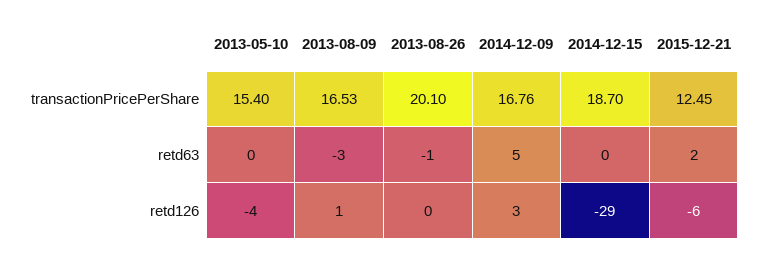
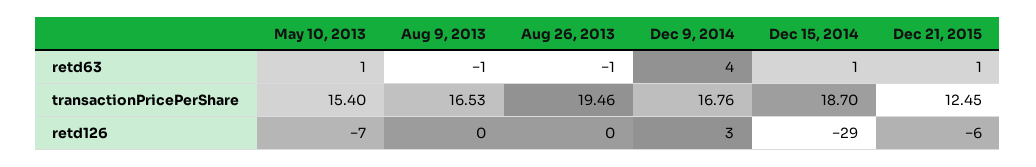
  {
    "2013-05-10": {
      "transactionPricePerShare": 15.4,
-     "retd63": 0,
+     "retd63": 1,
-     "retd126": -4
+     "retd126": -7
    },
    "2013-08-09": {
      "transactionPricePerShare": 16.53,
-     "retd63": -3,
+     "retd63": -1,
-     "retd126": 1
+     "retd126": 0
    },
    "2013-08-26": {
-     "transactionPricePerShare": 20.1,
+     "transactionPricePerShare": 19.46,
      "retd63": -1,
      "retd126": 0
    },
    "2014-12-09": {
      "transactionPricePerShare": 16.76,
-     "retd63": 5,
+     "retd63": 4,
      "retd126": 3
    },
    "2014-12-15": {
      "transactionPricePerShare": 18.7,
-     "retd63": 0,
+     "retd63": 1,
      "retd126": -29
    },
    "2015-12-21": {
      "transactionPricePerShare": 12.45,
-     "retd63": 2,
+     "retd63": 1,
      "retd126": -6
    }
  }

